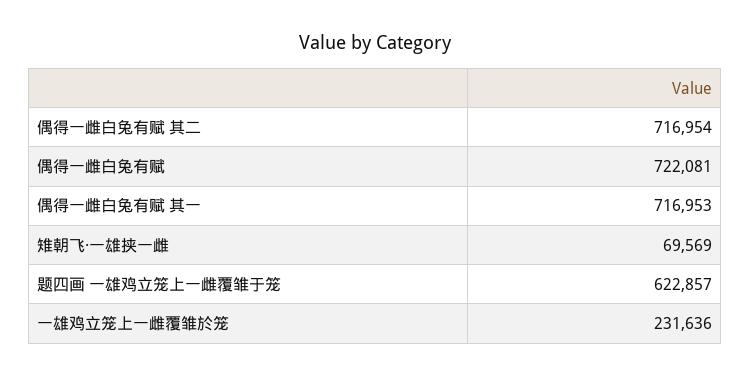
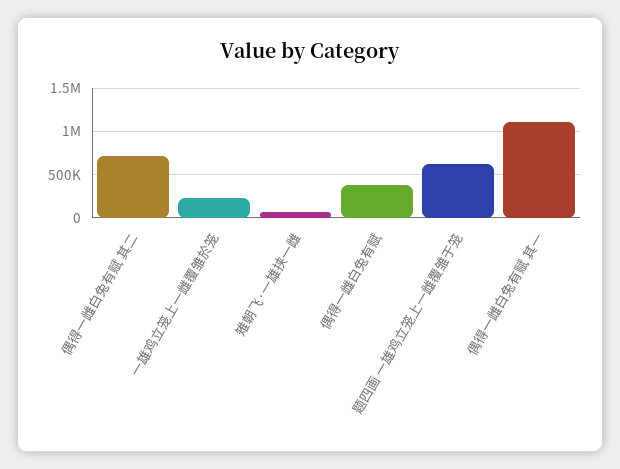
  {
    "偶得一雌白兔有赋 其二": 716954,
-   "偶得一雌白兔有赋": 722081,
+   "偶得一雌白兔有赋": 400000,
-   "偶得一雌白兔有赋 其一": 716953,
+   "偶得一雌白兔有赋 其一": 1100000,
    "雉朝飞·一雄挟一雌": 69569,
    "题四画 一雄鸡立笼上一雌覆雏于笼": 622857,
    "一雄鸡立笼上一雌覆雏於笼": 231636
  }

